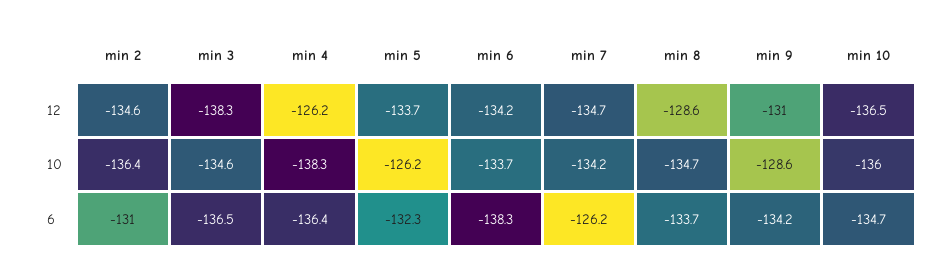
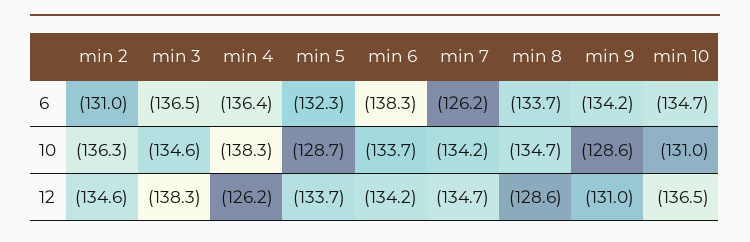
  {
    "min 2": {
      "12": -134.6,
-     "10": -136.4,
+     "10": -136.3,
      "6": -131
    },
    "min 3": {
      "12": -138.3,
      "10": -134.6,
      "6": -136.5
    },
    "min 4": {
      "12": -126.2,
      "10": -138.3,
      "6": -136.4
    },
    "min 5": {
      "12": -133.7,
-     "10": -126.2,
+     "10": -128.7,
      "6": -132.3
    },
    "min 6": {
      "12": -134.2,
      "10": -133.7,
      "6": -138.3
    },
    "min 7": {
      "12": -134.7,
      "10": -134.2,
      "6": -126.2
    },
    "min 8": {
      "12": -128.6,
      "10": -134.7,
      "6": -133.7
    },
    "min 9": {
      "12": -131,
      "10": -128.6,
      "6": -134.2
    },
    "min 10": {
      "12": -136.5,
-     "10": -136,
+     "10": -131,
      "6": -134.7
    }
  }

